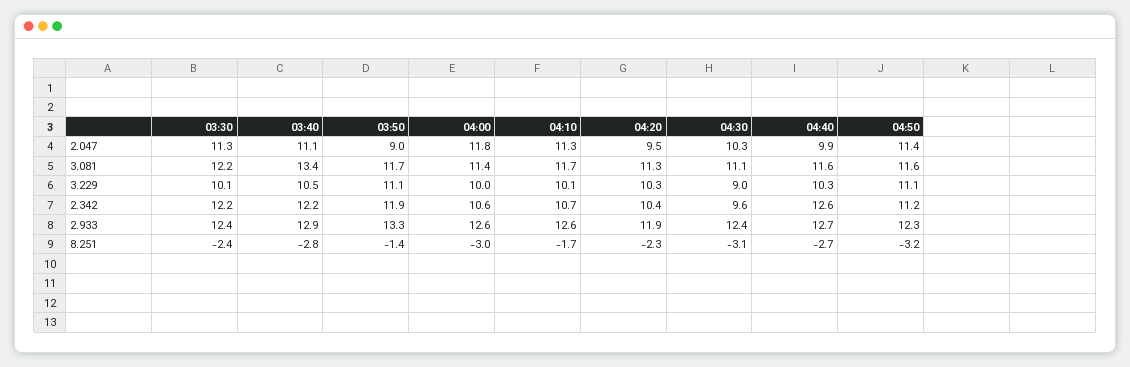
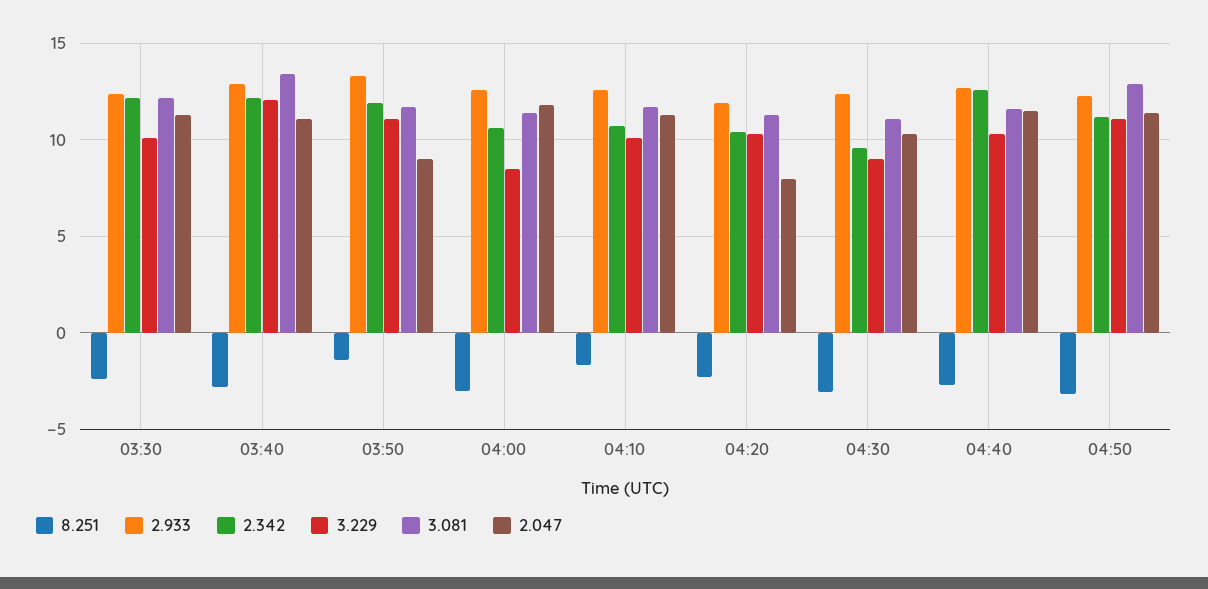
  {
    "2.047": {
      "03:30": 11.3,
      "03:40": 11.1,
      "03:50": 9,
      "04:00": 11.8,
      "04:10": 11.3,
-     "04:20": 9.5,
+     "04:20": 8,
      "04:30": 10.3,
-     "04:40": 9.9,
+     "04:40": 11.5,
      "04:50": 11.4
    },
    "3.081": {
      "03:30": 12.2,
      "03:40": 13.4,
      "03:50": 11.7,
      "04:00": 11.4,
      "04:10": 11.7,
      "04:20": 11.3,
      "04:30": 11.1,
      "04:40": 11.6,
-     "04:50": 11.6
+     "04:50": 13
    },
    "3.229": {
      "03:30": 10.1,
-     "03:40": 10.5,
+     "03:40": 12,
      "03:50": 11.1,
-     "04:00": 10,
+     "04:00": 8.5,
      "04:10": 10.1,
      "04:20": 10.3,
      "04:30": 9,
      "04:40": 10.3,
      "04:50": 11.1
    },
    "2.342": {
      "03:30": 12.2,
      "03:40": 12.2,
      "03:50": 11.9,
      "04:00": 10.6,
      "04:10": 10.7,
      "04:20": 10.4,
      "04:30": 9.6,
      "04:40": 12.6,
      "04:50": 11.2
    },
    "2.933": {
      "03:30": 12.4,
      "03:40": 12.9,
      "03:50": 13.3,
      "04:00": 12.6,
      "04:10": 12.6,
      "04:20": 11.9,
      "04:30": 12.4,
      "04:40": 12.7,
      "04:50": 12.3
    },
    "8.251": {
      "03:30": -2.4,
      "03:40": -2.8,
      "03:50": -1.4,
      "04:00": -3,
      "04:10": -1.7,
      "04:20": -2.3,
      "04:30": -3.1,
      "04:40": -2.7,
      "04:50": -3.2
    }
  }

